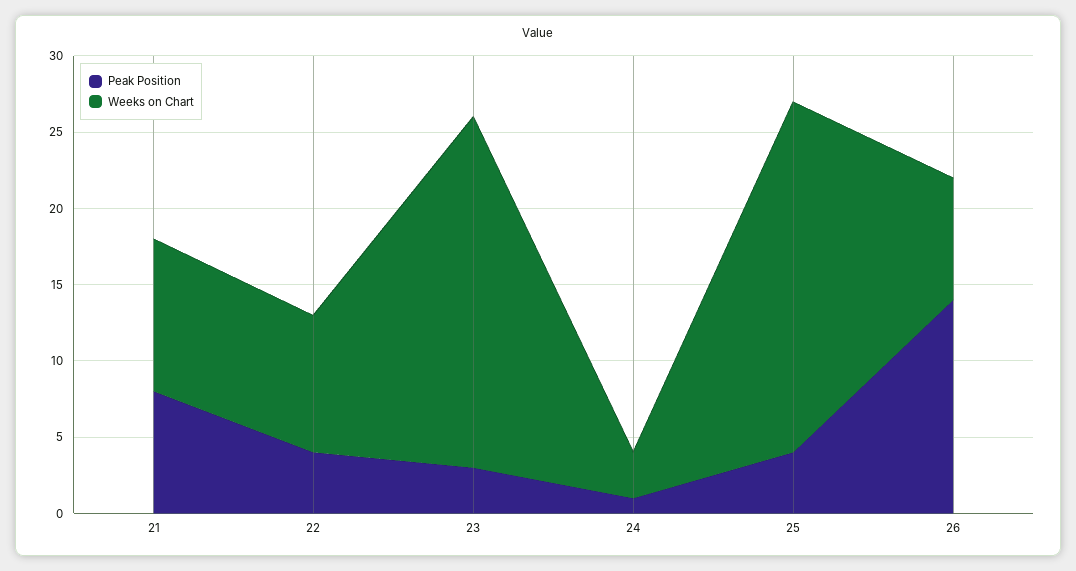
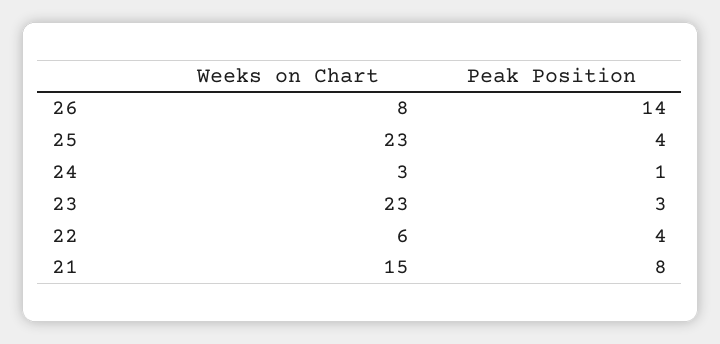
  {
    "Peak Position": {
      "21": 8,
      "22": 4,
      "23": 3,
      "24": 1,
      "25": 4,
      "26": 14
    },
    "Weeks on Chart": {
-     "21": 10,
+     "21": 15,
-     "22": 9,
+     "22": 6,
      "23": 23,
      "24": 3,
      "25": 23,
      "26": 8
    }
  }

